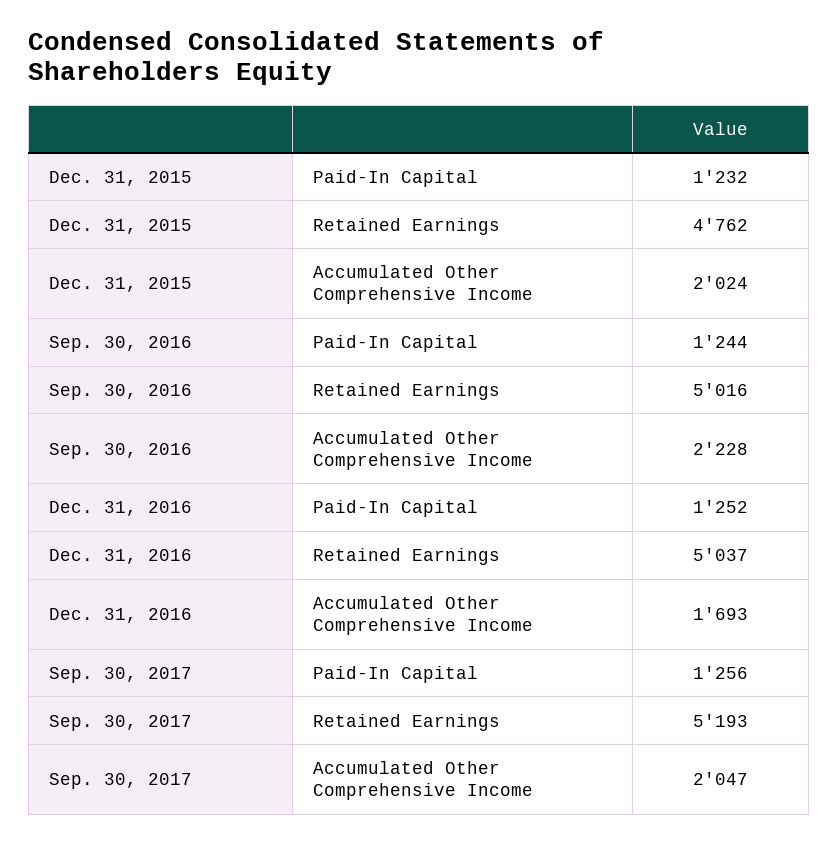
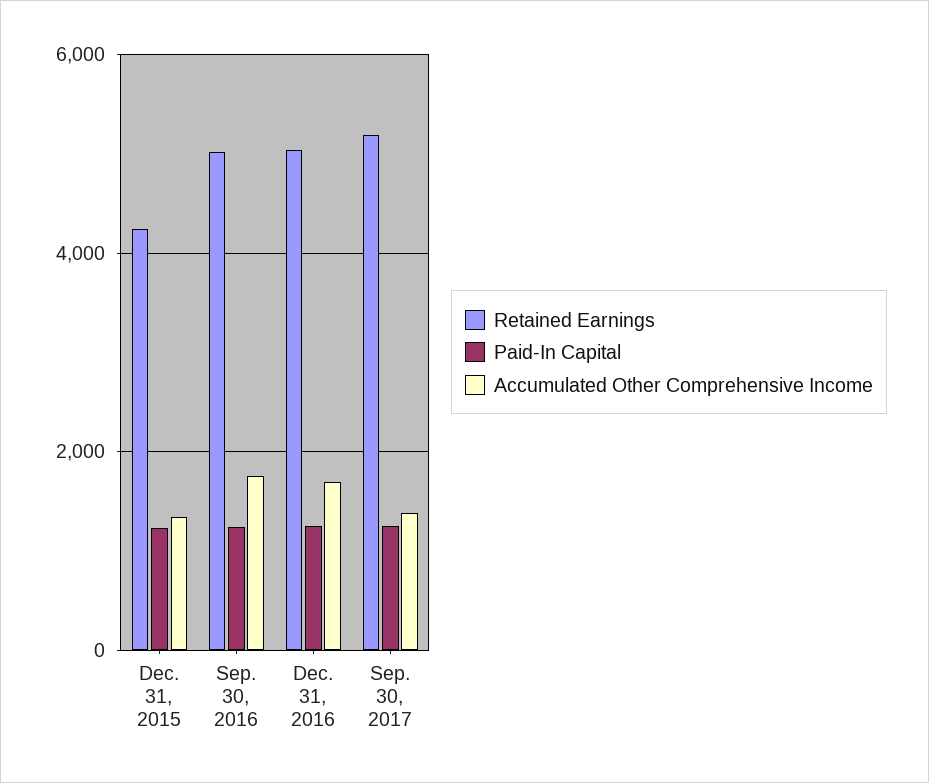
  {
    "Paid-In Capital": {
      "Dec. 31, 2015": 1232,
      "Sep. 30, 2016": 1244,
      "Dec. 31, 2016": 1252,
      "Sep. 30, 2017": 1256
    },
    "Retained Earnings": {
-     "Dec. 31, 2015": 4762,
+     "Dec. 31, 2015": 4200,
      "Sep. 30, 2016": 5016,
      "Dec. 31, 2016": 5037,
      "Sep. 30, 2017": 5193
    },
    "Accumulated Other Comprehensive Income": {
-     "Dec. 31, 2015": 2024,
+     "Dec. 31, 2015": 1400,
-     "Sep. 30, 2016": 2228,
+     "Sep. 30, 2016": 1800,
      "Dec. 31, 2016": 1693,
-     "Sep. 30, 2017": 2047
+     "Sep. 30, 2017": 1400
    }
  }

